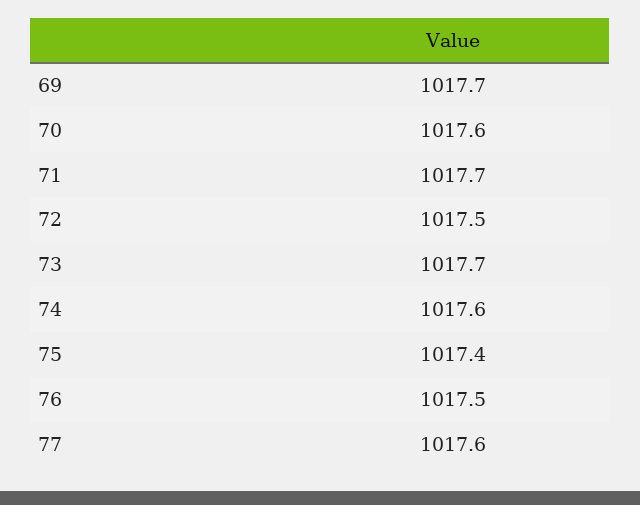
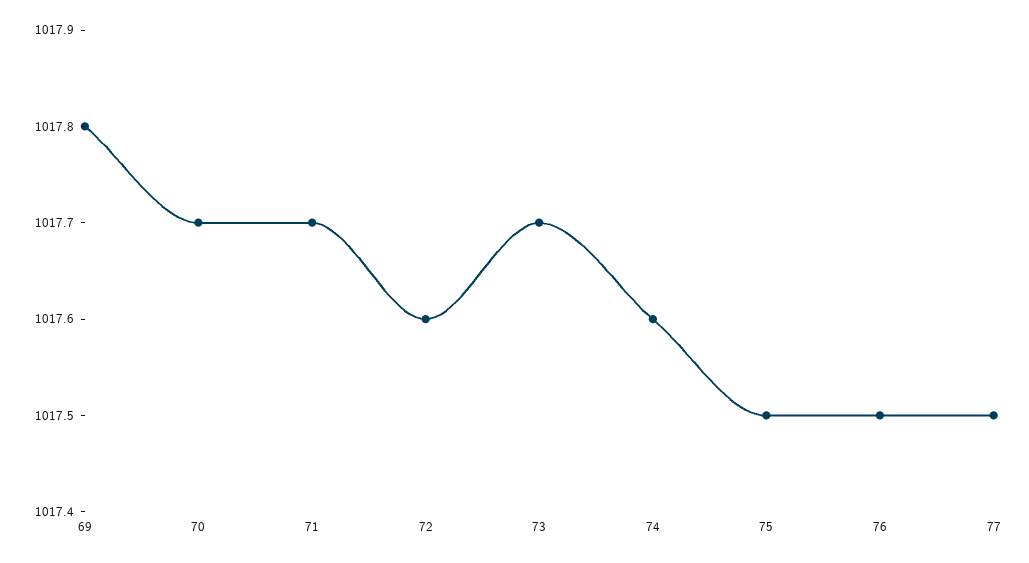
  {
-   "69": 1017.7,
+   "69": 1017.8,
-   "70": 1017.6,
+   "70": 1017.7,
    "71": 1017.7,
-   "72": 1017.5,
+   "72": 1017.6,
    "73": 1017.7,
    "74": 1017.6,
-   "75": 1017.4,
+   "75": 1017.5,
    "76": 1017.5,
-   "77": 1017.6
+   "77": 1017.5
  }

